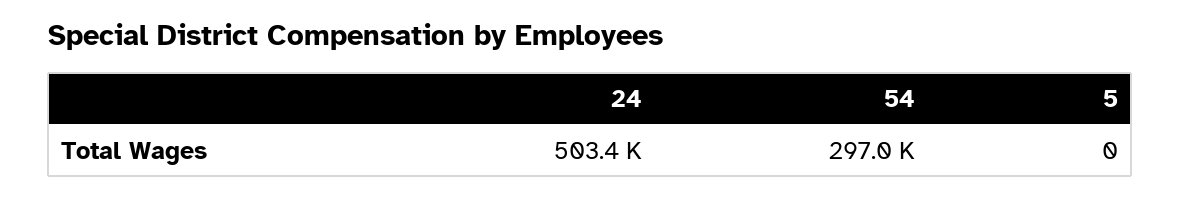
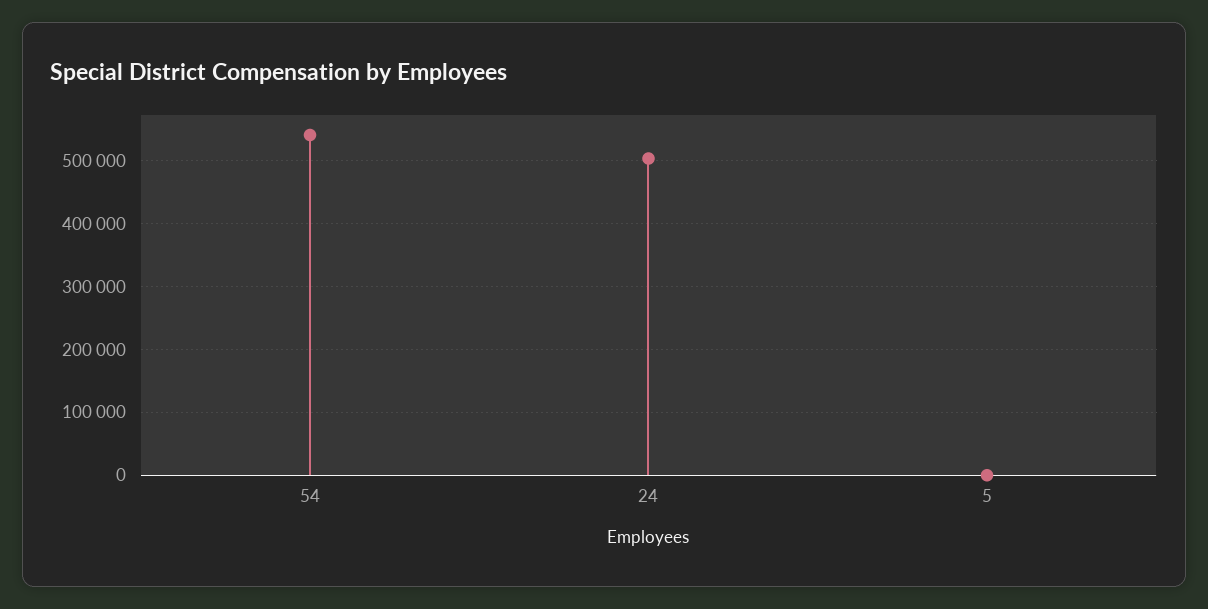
  {
    "24": 503400,
-   "54": 297000,
+   "54": 540000,
    "5": 0
  }

